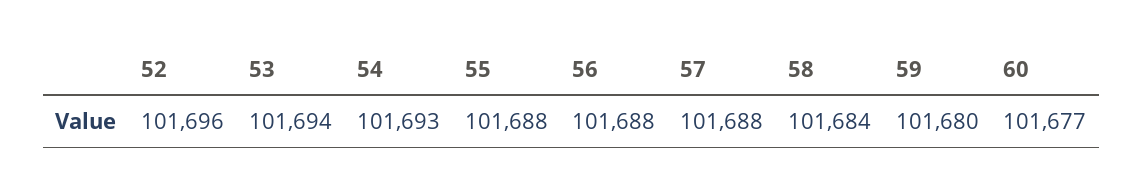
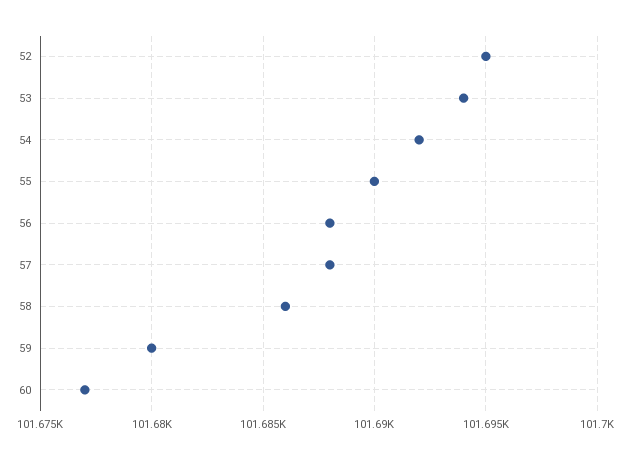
  {
-   "52": 101696,
+   "52": 101695,
    "53": 101694,
-   "54": 101693,
+   "54": 101692,
-   "55": 101688,
+   "55": 101690,
    "56": 101688,
    "57": 101688,
-   "58": 101684,
+   "58": 101686,
    "59": 101680,
    "60": 101677
  }

